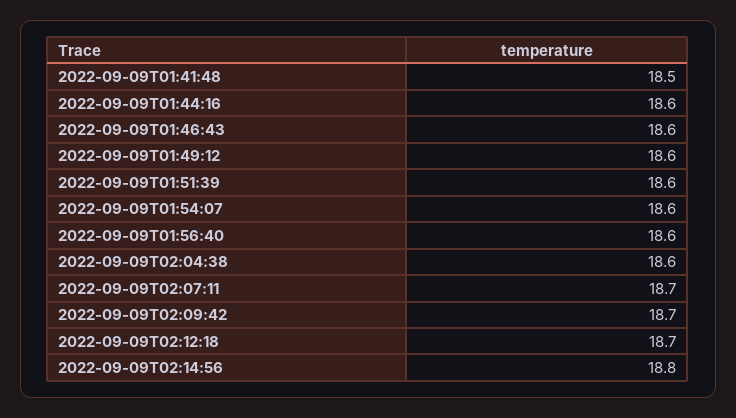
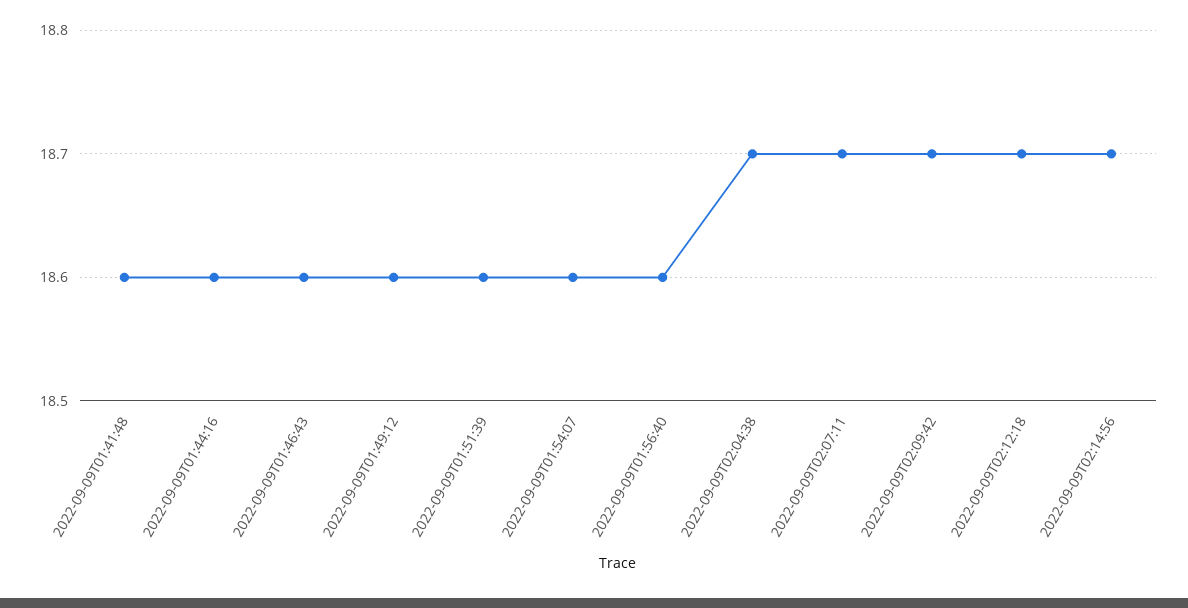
  {
-   "2022-09-09T01:41:48": 18.5,
+   "2022-09-09T01:41:48": 18.6,
    "2022-09-09T01:44:16": 18.6,
    "2022-09-09T01:46:43": 18.6,
    "2022-09-09T01:49:12": 18.6,
    "2022-09-09T01:51:39": 18.6,
    "2022-09-09T01:54:07": 18.6,
    "2022-09-09T01:56:40": 18.6,
-   "2022-09-09T02:04:38": 18.6,
+   "2022-09-09T02:04:38": 18.7,
    "2022-09-09T02:07:11": 18.7,
    "2022-09-09T02:09:42": 18.7,
    "2022-09-09T02:12:18": 18.7,
-   "2022-09-09T02:14:56": 18.8
+   "2022-09-09T02:14:56": 18.7
  }

